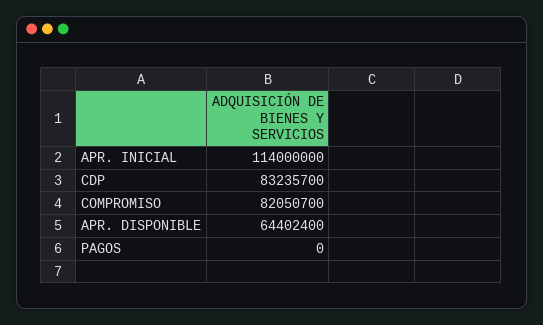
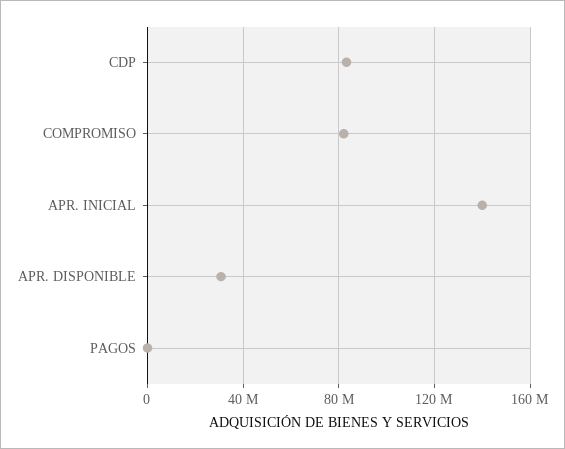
  {
-   "APR. INICIAL": 114000000,
+   "APR. INICIAL": 140000000,
    "CDP": 83235700,
    "COMPROMISO": 82050700,
-   "APR. DISPONIBLE": 64402400,
+   "APR. DISPONIBLE": 30000000,
    "PAGOS": 0
  }

